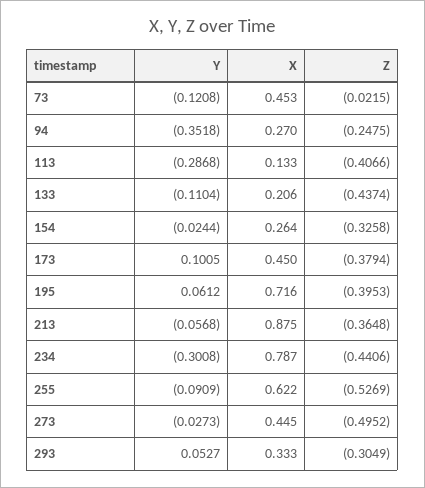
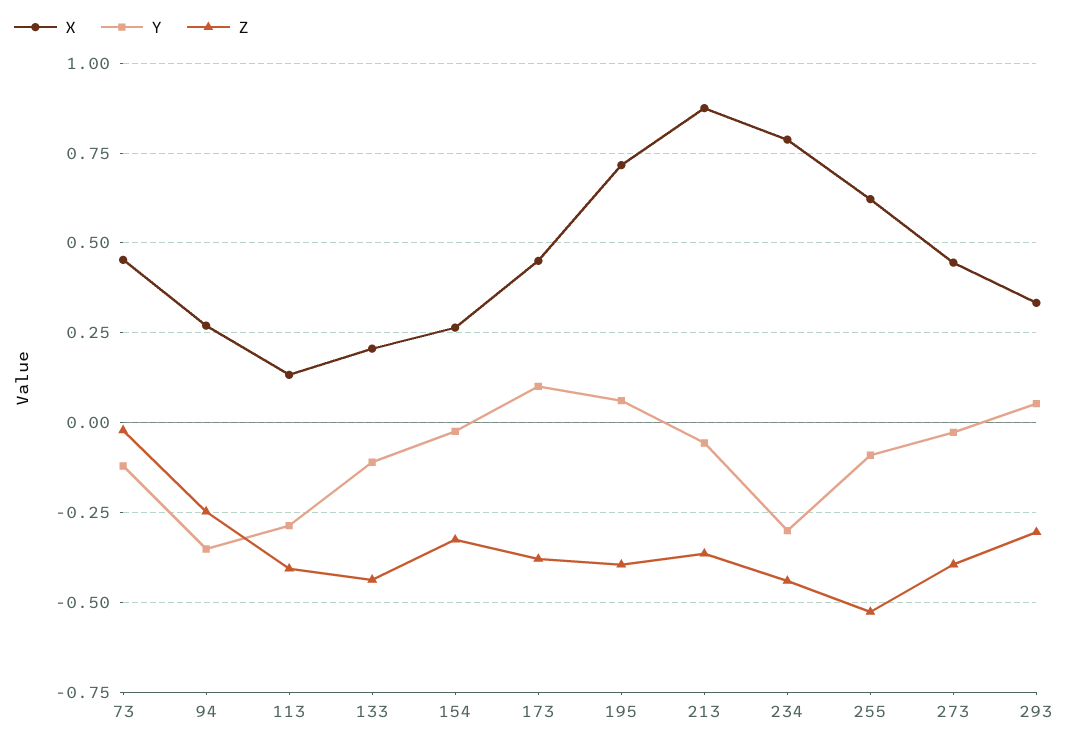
  {
    "Y": {
      "73": -0.1208,
      "94": -0.3518,
      "113": -0.2868,
      "133": -0.1104,
      "154": -0.0244,
      "173": 0.1005,
      "195": 0.0612,
      "213": -0.0568,
      "234": -0.3008,
      "255": -0.0909,
      "273": -0.0273,
      "293": 0.0527
    },
    "X": {
      "73": 0.453,
      "94": 0.27,
      "113": 0.133,
      "133": 0.206,
      "154": 0.264,
      "173": 0.45,
      "195": 0.716,
      "213": 0.875,
      "234": 0.787,
      "255": 0.622,
      "273": 0.445,
      "293": 0.333
    },
    "Z": {
      "73": -0.0215,
      "94": -0.2475,
      "113": -0.4066,
      "133": -0.4374,
      "154": -0.3258,
      "173": -0.3794,
      "195": -0.3953,
      "213": -0.3648,
      "234": -0.4406,
      "255": -0.5269,
-     "273": -0.4952,
+     "273": -0.4,
      "293": -0.3049
    }
  }

